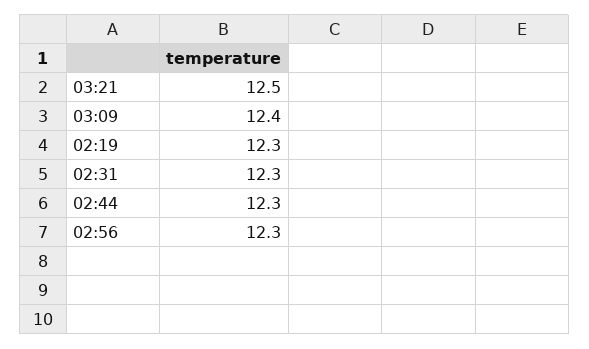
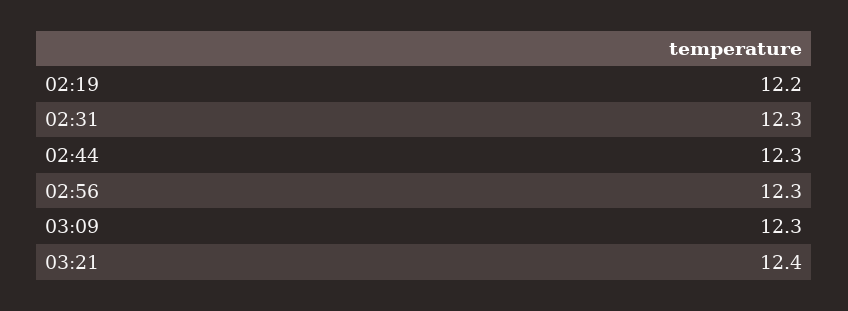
  {
-   "03:21": 12.5,
+   "03:21": 12.4,
-   "03:09": 12.4,
+   "03:09": 12.3,
-   "02:19": 12.3,
+   "02:19": 12.2,
    "02:31": 12.3,
    "02:44": 12.3,
    "02:56": 12.3
  }

